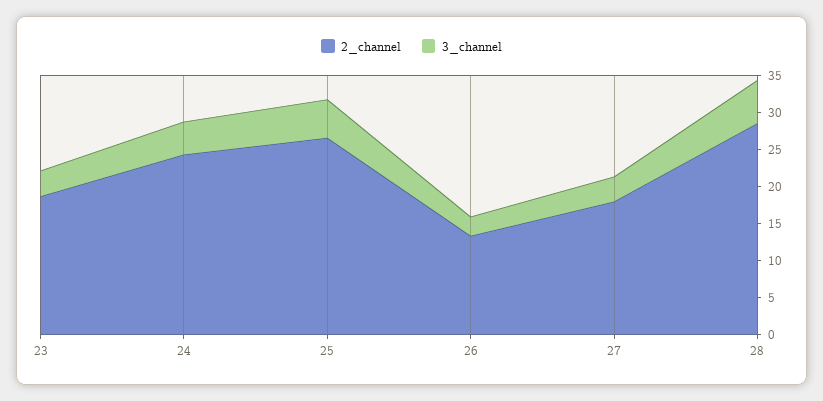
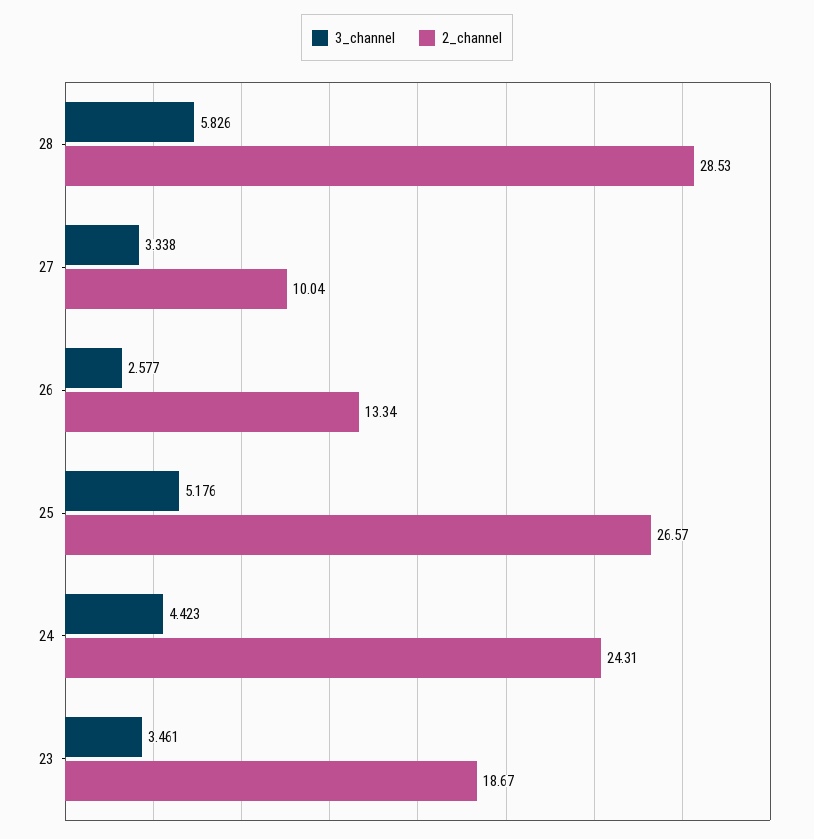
  {
    "2_channel": {
      "23": 18.67,
      "24": 24.31,
      "25": 26.57,
      "26": 13.34,
-     "27": 17.5,
+     "27": 10.04,
      "28": 28.53
    },
    "3_channel": {
      "23": 3.461,
      "24": 4.423,
      "25": 5.176,
      "26": 2.577,
      "27": 3.338,
      "28": 5.826
    }
  }

